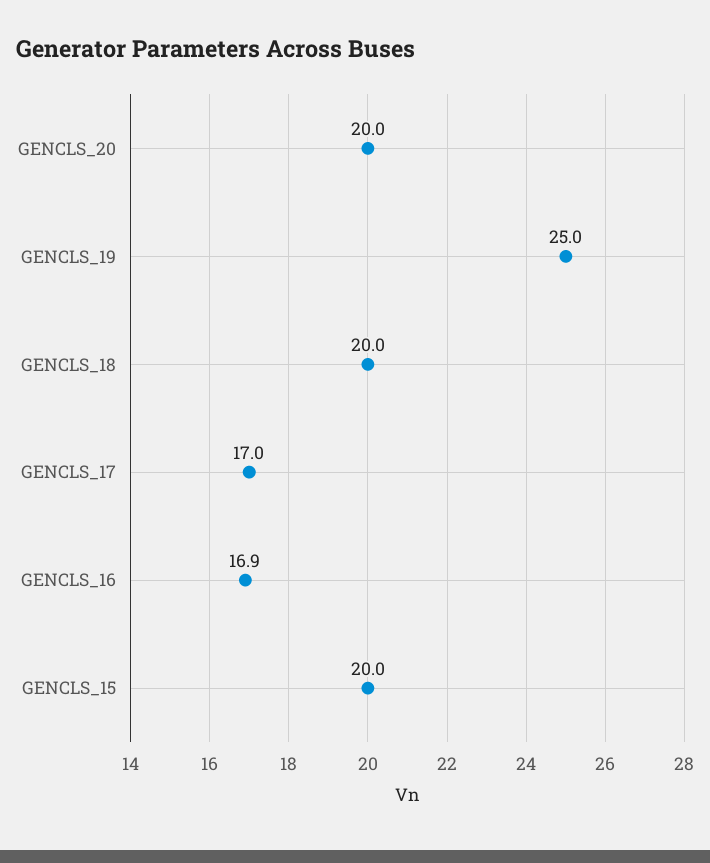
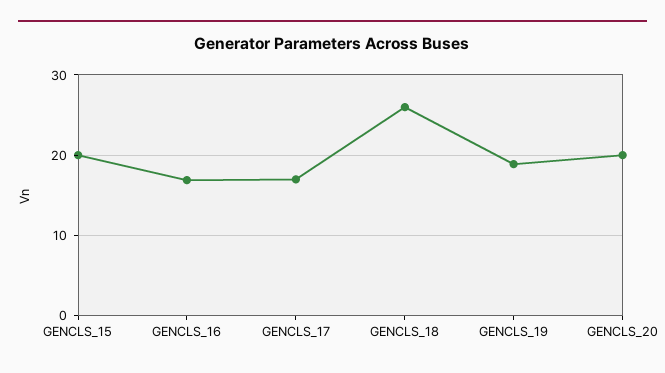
  {
    "GENCLS_20": 20,
-   "GENCLS_19": 25,
+   "GENCLS_19": 19,
-   "GENCLS_18": 20,
+   "GENCLS_18": 26,
    "GENCLS_17": 17,
    "GENCLS_16": 16.9,
    "GENCLS_15": 20
  }

